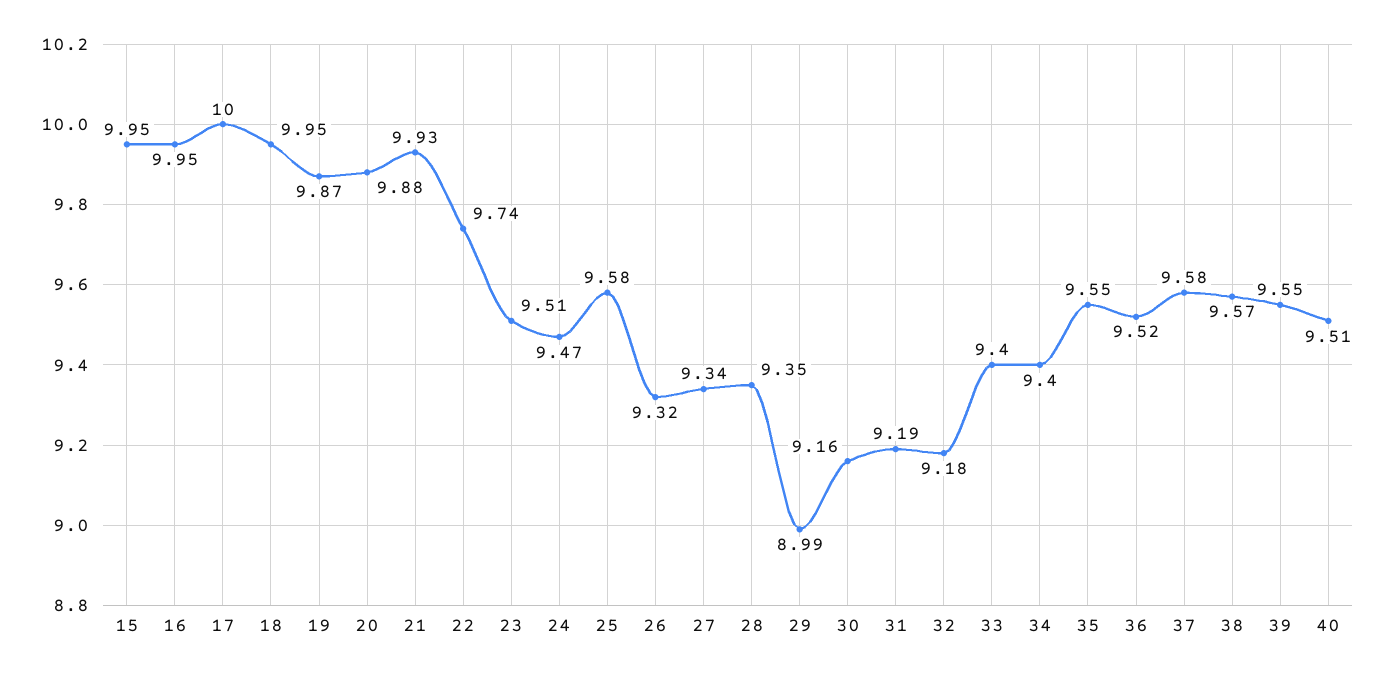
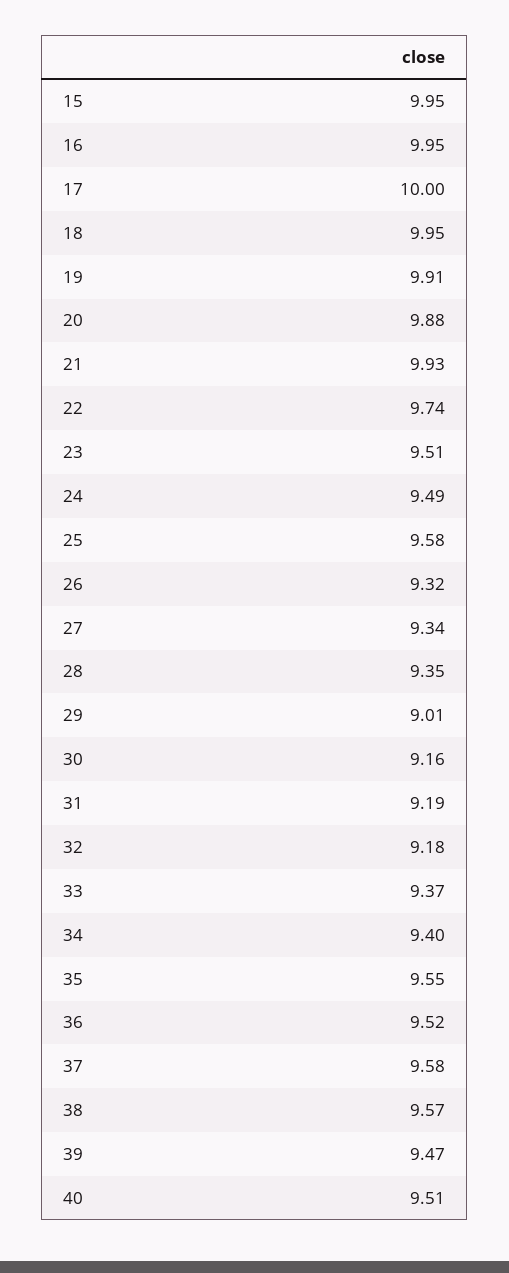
  {
    "15": 9.95,
    "16": 9.95,
    "17": 10,
    "18": 9.95,
-   "19": 9.87,
+   "19": 9.91,
    "20": 9.88,
    "21": 9.93,
    "22": 9.74,
    "23": 9.51,
-   "24": 9.47,
+   "24": 9.49,
    "25": 9.58,
    "26": 9.32,
    "27": 9.34,
    "28": 9.35,
-   "29": 8.99,
+   "29": 9.01,
    "30": 9.16,
    "31": 9.19,
    "32": 9.18,
-   "33": 9.4,
+   "33": 9.37,
    "34": 9.4,
    "35": 9.55,
    "36": 9.52,
    "37": 9.58,
    "38": 9.57,
-   "39": 9.55,
+   "39": 9.47,
    "40": 9.51
  }

